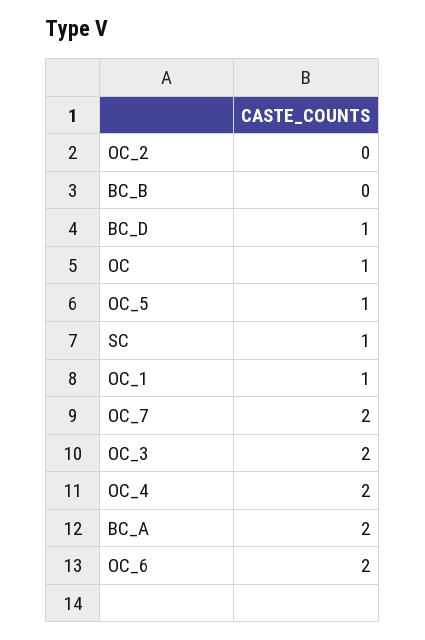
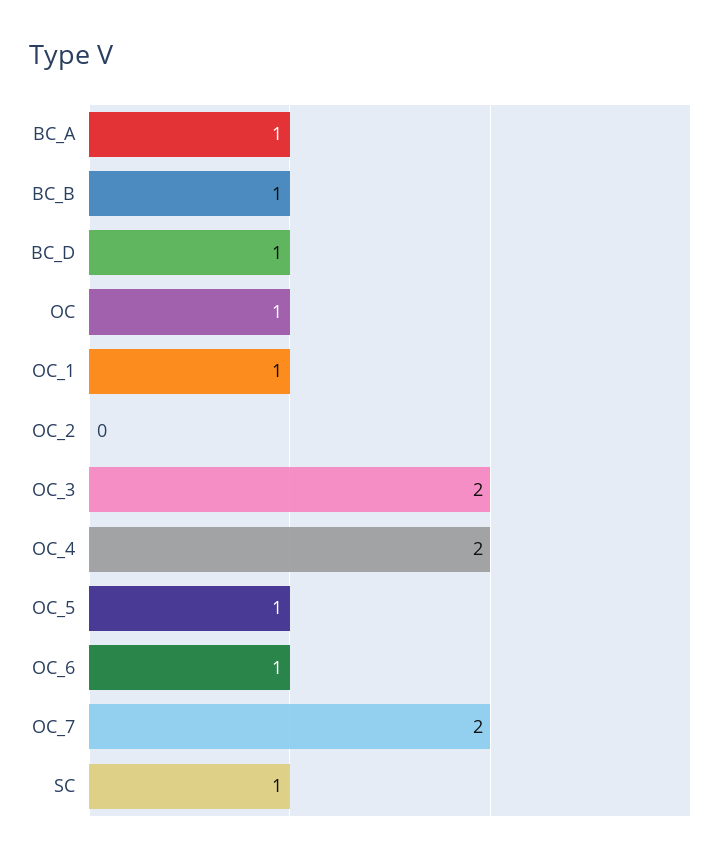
  {
    "OC_2": 0,
-   "BC_B": 0,
+   "BC_B": 1,
    "BC_D": 1,
    "OC": 1,
    "OC_5": 1,
    "SC": 1,
    "OC_1": 1,
    "OC_7": 2,
    "OC_3": 2,
    "OC_4": 2,
-   "BC_A": 2,
+   "BC_A": 1,
-   "OC_6": 2
+   "OC_6": 1
  }

